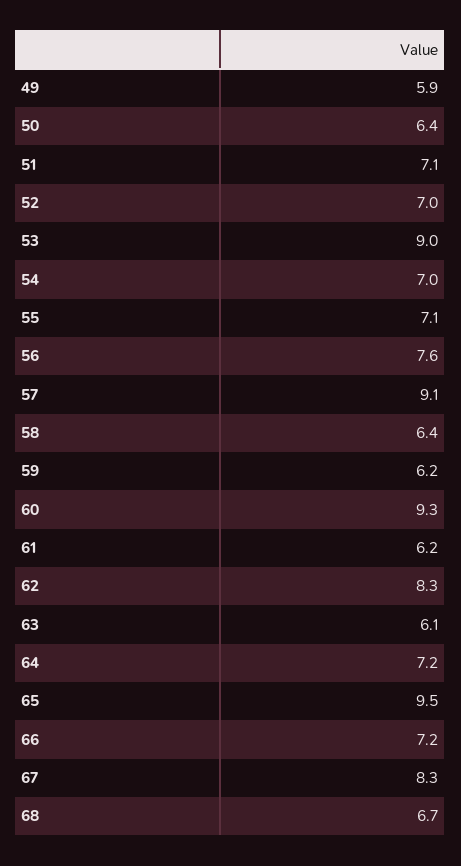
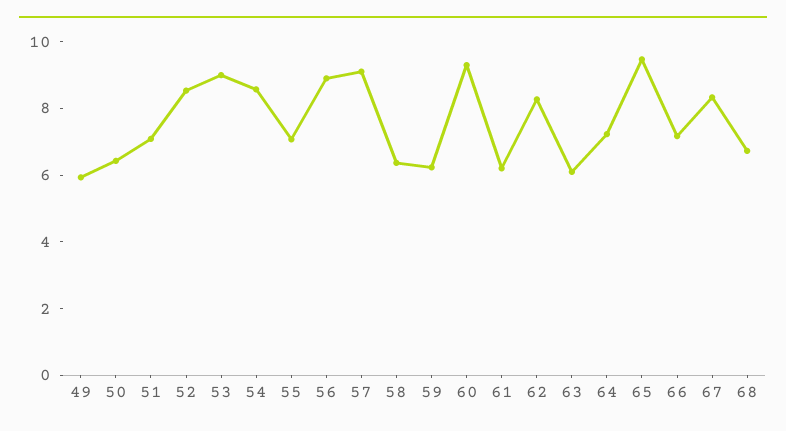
  {
    "49": 5.9,
    "50": 6.4,
    "51": 7.1,
-   "52": 7,
+   "52": 8.5,
    "53": 9,
-   "54": 7,
+   "54": 8.5,
    "55": 7.1,
-   "56": 7.6,
+   "56": 9,
    "57": 9.1,
    "58": 6.4,
    "59": 6.2,
    "60": 9.3,
    "61": 6.2,
    "62": 8.3,
    "63": 6.1,
    "64": 7.2,
    "65": 9.5,
    "66": 7.2,
    "67": 8.3,
    "68": 6.7
  }

